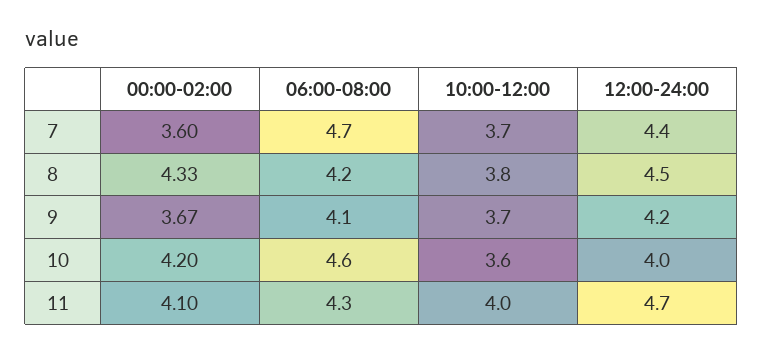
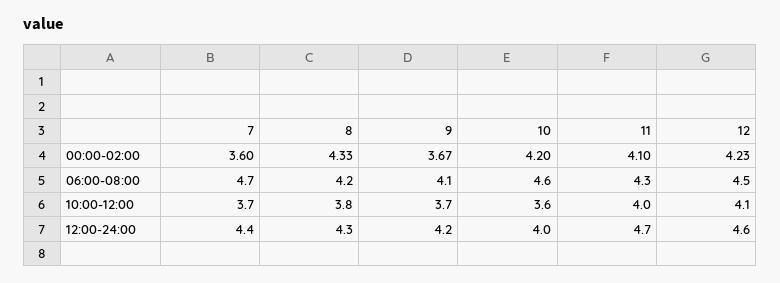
  {
    "00:00-02:00": {
      "7": 3.6,
      "8": 4.33,
      "9": 3.67,
      "10": 4.2,
-     "11": 4.1
+     "11": 4.1,
+     "12": 4.23
    },
    "06:00-08:00": {
      "7": 4.7,
      "8": 4.2,
      "9": 4.1,
      "10": 4.6,
-     "11": 4.3
+     "11": 4.3,
+     "12": 4.5
    },
    "10:00-12:00": {
      "7": 3.7,
      "8": 3.8,
      "9": 3.7,
      "10": 3.6,
-     "11": 4
+     "11": 4,
+     "12": 4.1
    },
    "12:00-24:00": {
      "7": 4.4,
-     "8": 4.5,
+     "8": 4.3,
      "9": 4.2,
      "10": 4,
-     "11": 4.7
+     "11": 4.7,
+     "12": 4.6
    }
  }

